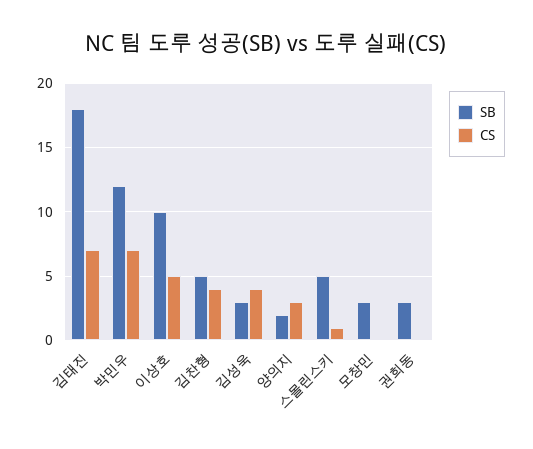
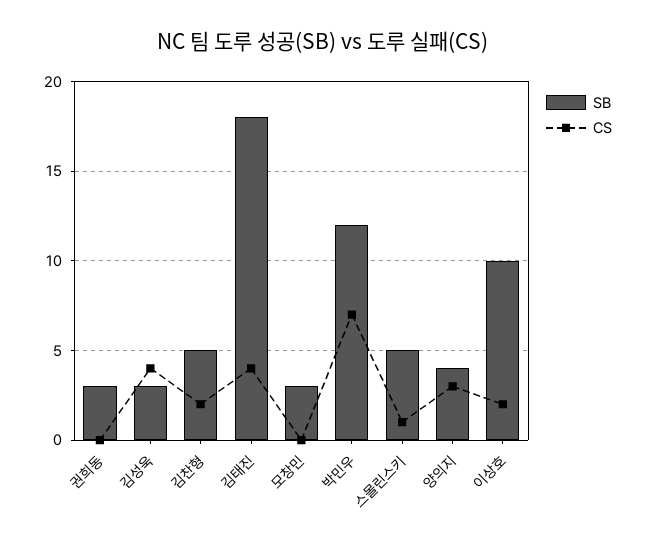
  {
    "SB": {
      "김태진": 18,
      "박민우": 12,
      "이상호": 10,
      "김찬형": 5,
      "김성욱": 3,
-     "양의지": 2,
+     "양의지": 4,
      "스몰린스키": 5,
      "모창민": 3,
      "권희동": 3
    },
    "CS": {
-     "김태진": 7,
+     "김태진": 4,
      "박민우": 7,
-     "이상호": 5,
+     "이상호": 2,
-     "김찬형": 4,
+     "김찬형": 2,
      "김성욱": 4,
      "양의지": 3,
      "스몰린스키": 1,
      "모창민": 0,
      "권희동": 0
    }
  }

